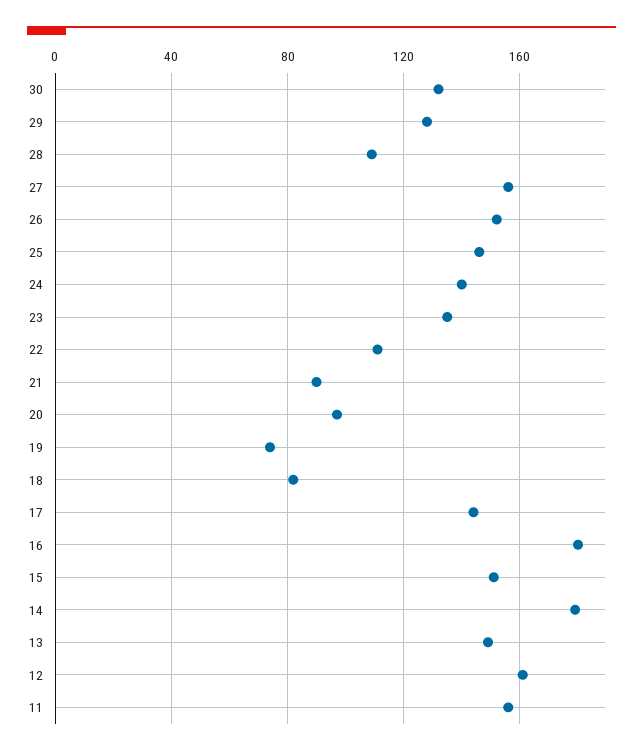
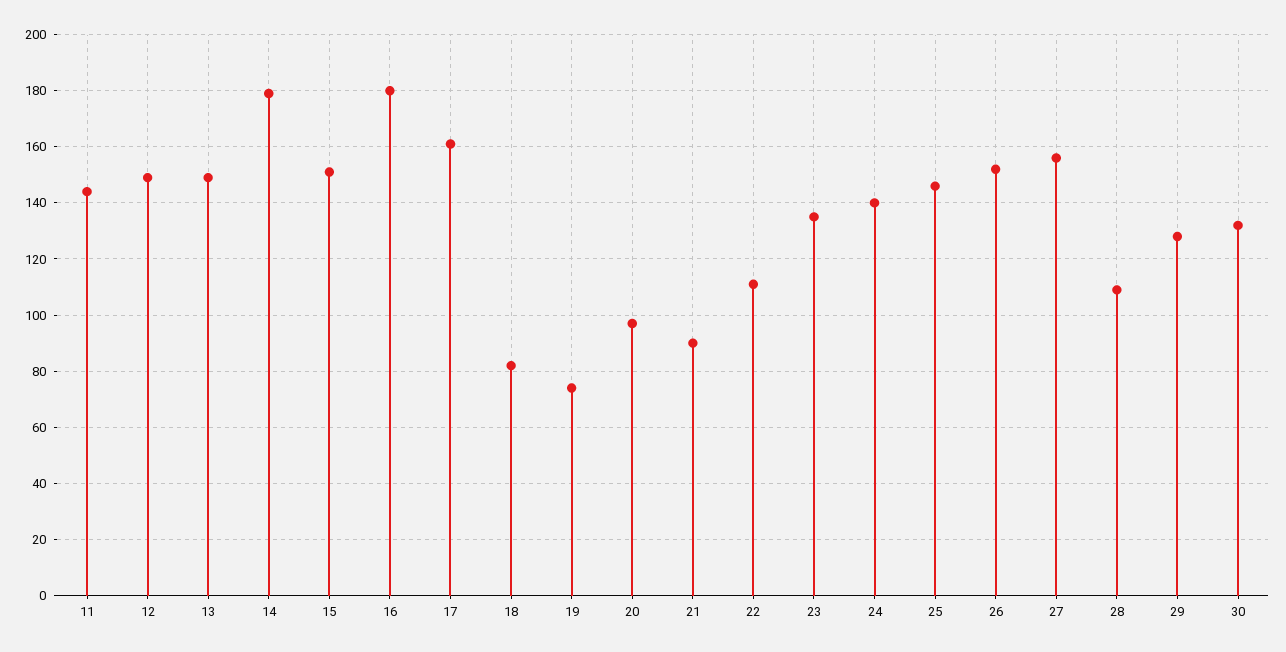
  {
    "30": 130,
    "29": 130,
    "28": 110,
    "27": 155,
    "26": 150,
    "25": 145,
    "24": 140,
    "23": 135,
    "22": 110,
    "21": 90,
    "20": 95,
    "19": 75,
    "18": 80,
-   "17": 145,
+   "17": 160,
    "16": 180,
    "15": 150,
    "14": 180,
    "13": 150,
-   "12": 160,
+   "12": 150,
-   "11": 155
+   "11": 145
  }

